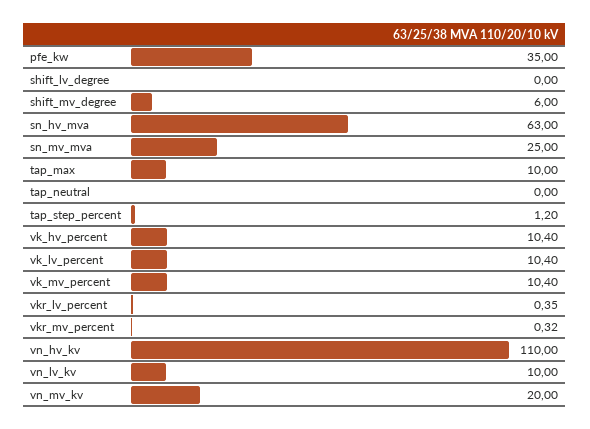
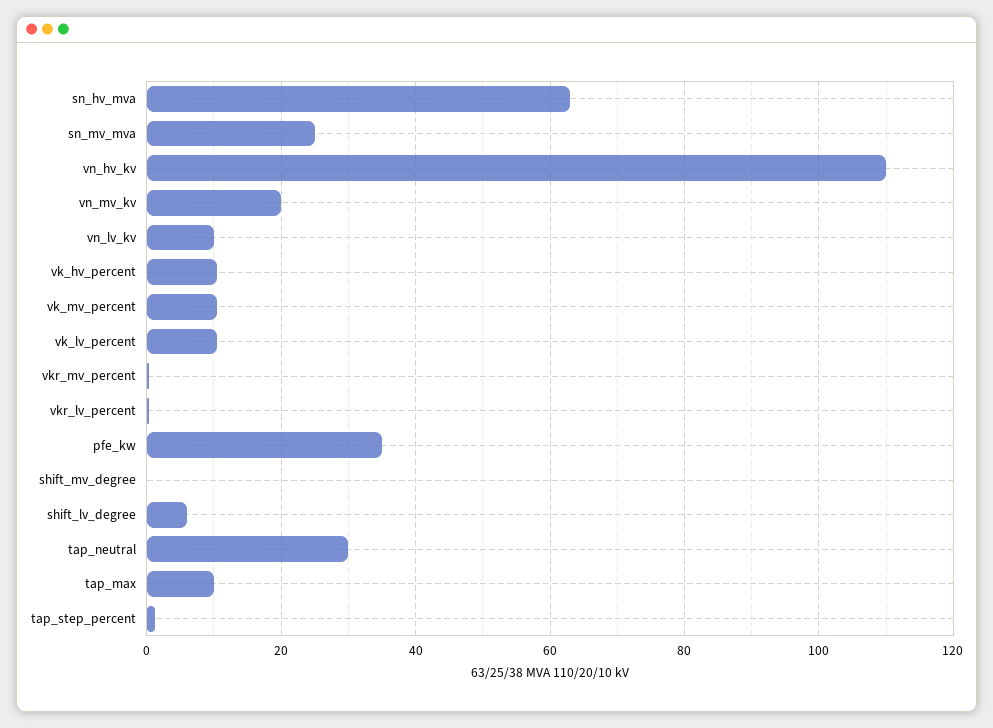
  {
    "pfe_kw": 35,
-   "shift_lv_degree": 0,
+   "shift_lv_degree": 6,
-   "shift_mv_degree": 6,
+   "shift_mv_degree": 0,
    "sn_hv_mva": 63,
    "sn_mv_mva": 25,
    "tap_max": 10,
-   "tap_neutral": 0,
+   "tap_neutral": 30,
    "tap_step_percent": 1.2,
    "vk_hv_percent": 10.4,
    "vk_lv_percent": 10.4,
    "vk_mv_percent": 10.4,
    "vkr_lv_percent": 0.35,
    "vkr_mv_percent": 0.32,
    "vn_hv_kv": 110,
    "vn_lv_kv": 10,
    "vn_mv_kv": 20
  }

